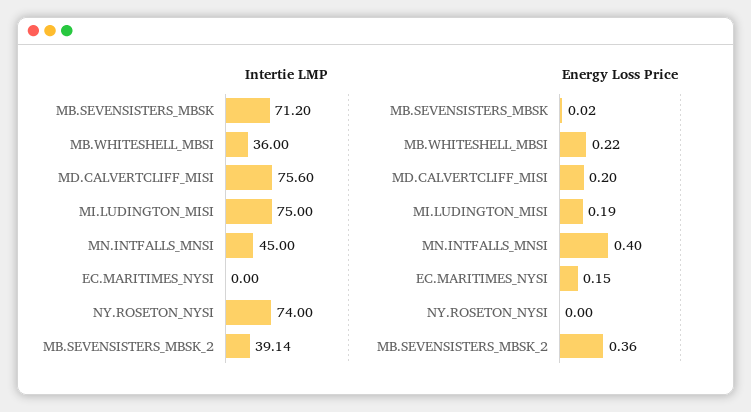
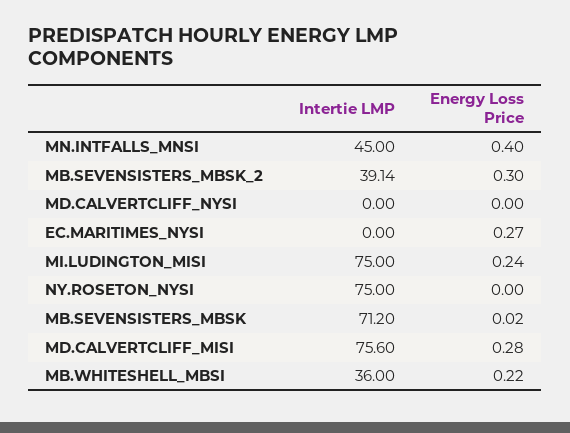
  {
    "Intertie LMP": {
      "MB.SEVENSISTERS_MBSK": 71.2,
      "MB.WHITESHELL_MBSI": 36,
      "MD.CALVERTCLIFF_MISI": 75.6,
      "MI.LUDINGTON_MISI": 75,
      "MN.INTFALLS_MNSI": 45,
      "EC.MARITIMES_NYSI": 0,
-     "NY.ROSETON_NYSI": 74,
+     "NY.ROSETON_NYSI": 75,
-     "MB.SEVENSISTERS_MBSK_2": 39.14
+     "MB.SEVENSISTERS_MBSK_2": 39.14,
+     "MD.CALVERTCLIFF_NYSI": 0
    },
    "Energy Loss Price": {
      "MB.SEVENSISTERS_MBSK": 0.02,
      "MB.WHITESHELL_MBSI": 0.22,
-     "MD.CALVERTCLIFF_MISI": 0.2,
+     "MD.CALVERTCLIFF_MISI": 0.28,
-     "MI.LUDINGTON_MISI": 0.19,
+     "MI.LUDINGTON_MISI": 0.24,
      "MN.INTFALLS_MNSI": 0.4,
-     "EC.MARITIMES_NYSI": 0.15,
+     "EC.MARITIMES_NYSI": 0.27,
      "NY.ROSETON_NYSI": 0,
-     "MB.SEVENSISTERS_MBSK_2": 0.36
+     "MB.SEVENSISTERS_MBSK_2": 0.3,
+     "MD.CALVERTCLIFF_NYSI": 0
    }
  }

